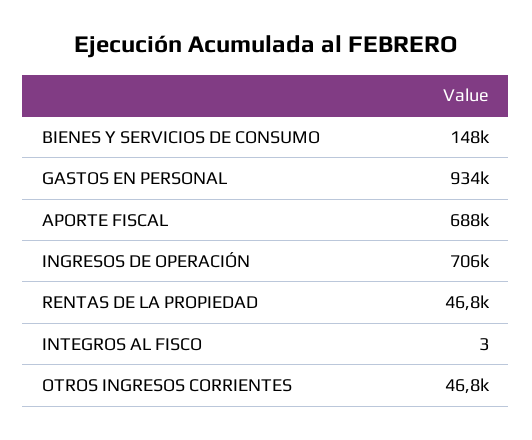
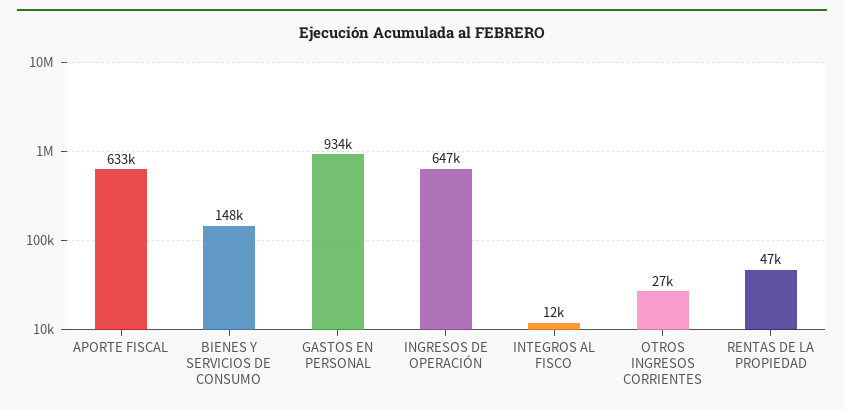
  {
    "BIENES Y SERVICIOS DE CONSUMO": 148000,
    "GASTOS EN PERSONAL": 934000,
-   "APORTE FISCAL": 688000,
+   "APORTE FISCAL": 633000,
-   "INGRESOS DE OPERACIÓN": 706000,
+   "INGRESOS DE OPERACIÓN": 647000,
    "RENTAS DE LA PROPIEDAD": 46800,
-   "INTEGROS AL FISCO": 3,
+   "INTEGROS AL FISCO": 12000,
-   "OTROS INGRESOS CORRIENTES": 46800
+   "OTROS INGRESOS CORRIENTES": 27000
  }

